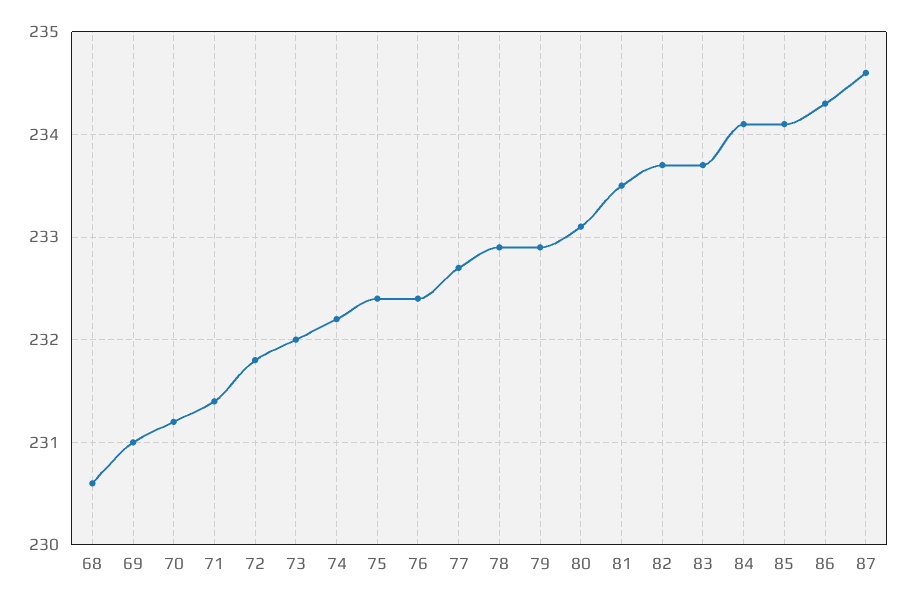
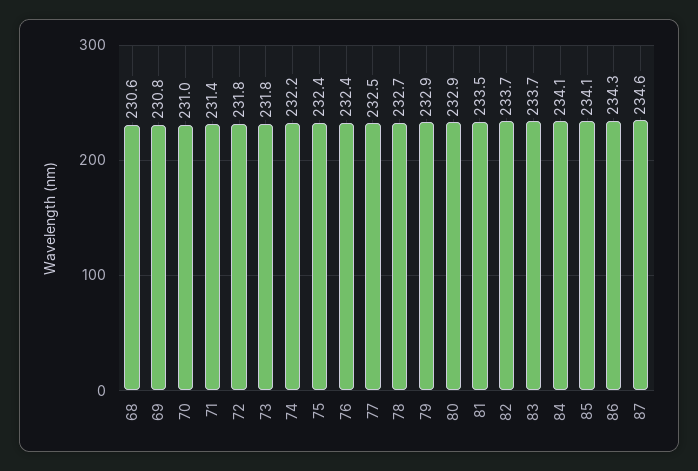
  {
    "68": 230.6,
-   "69": 231,
+   "69": 230.8,
-   "70": 231.2,
+   "70": 231,
    "71": 231.4,
    "72": 231.8,
-   "73": 232,
+   "73": 231.8,
    "74": 232.2,
    "75": 232.4,
    "76": 232.4,
-   "77": 232.7,
+   "77": 232.5,
-   "78": 232.9,
+   "78": 232.7,
    "79": 232.9,
-   "80": 233.1,
+   "80": 232.9,
    "81": 233.5,
    "82": 233.7,
    "83": 233.7,
    "84": 234.1,
    "85": 234.1,
    "86": 234.3,
    "87": 234.6
  }

